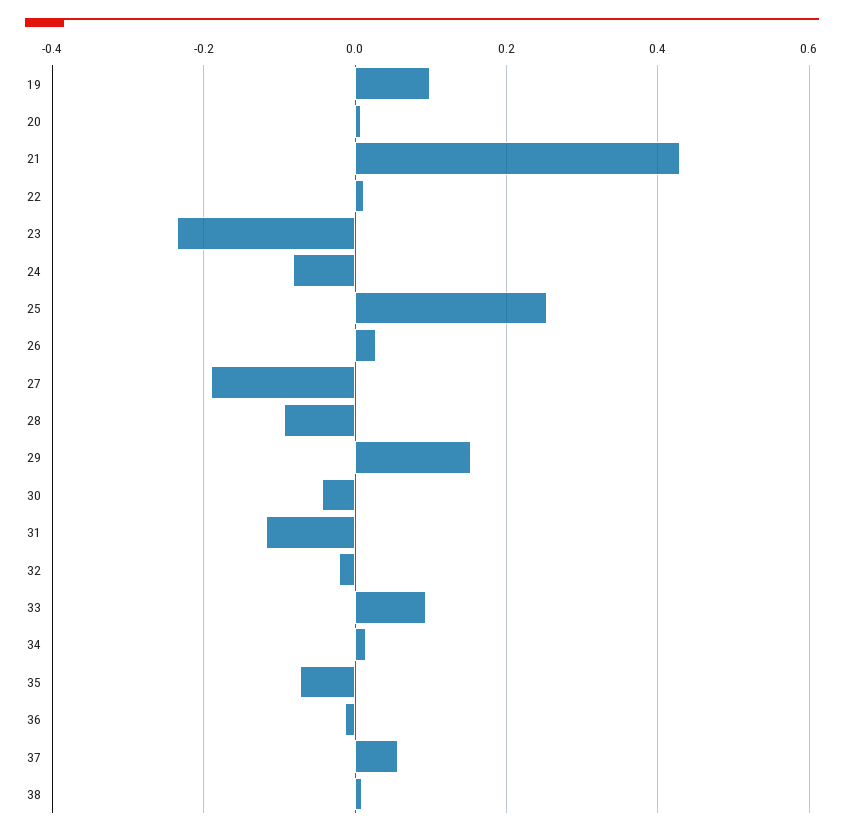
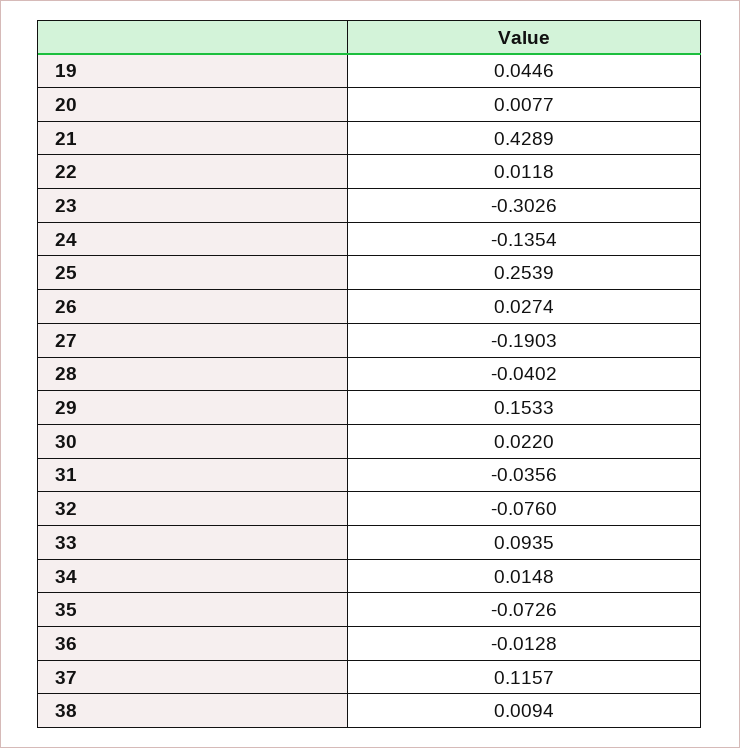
  {
-   "19": 0.1,
+   "19": 0.0446,
    "20": 0.0077,
    "21": 0.4289,
    "22": 0.0118,
-   "23": -0.24,
+   "23": -0.3026,
-   "24": -0.08,
+   "24": -0.1354,
    "25": 0.2539,
    "26": 0.0274,
    "27": -0.1903,
-   "28": -0.1,
+   "28": -0.0402,
    "29": 0.1533,
-   "30": -0.04,
+   "30": 0.022,
-   "31": -0.12,
+   "31": -0.0356,
-   "32": -0.02,
+   "32": -0.076,
    "33": 0.0935,
    "34": 0.0148,
    "35": -0.0726,
    "36": -0.0128,
-   "37": 0.06,
+   "37": 0.1157,
    "38": 0.0094
  }

